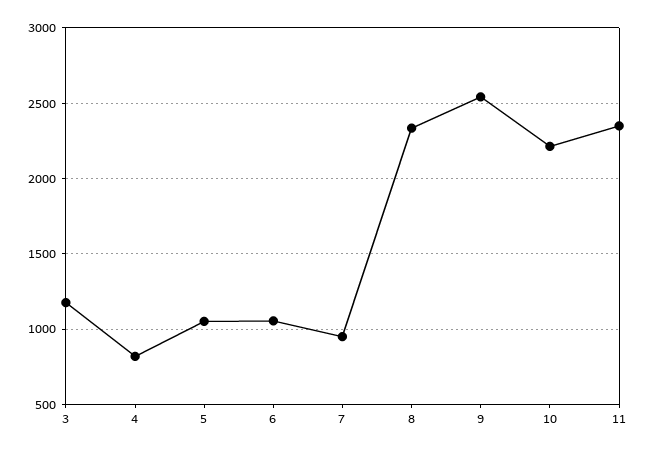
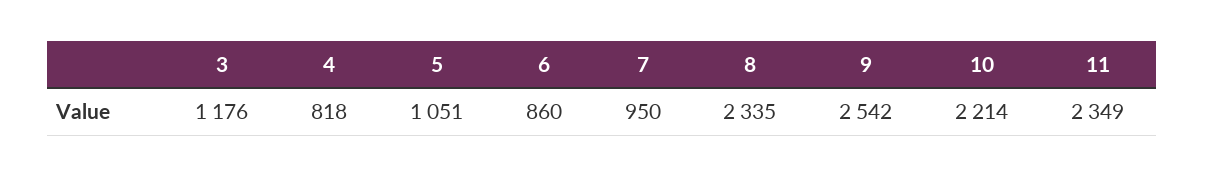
  {
    "3": 1176,
    "4": 818,
    "5": 1051,
-   "6": 1050,
+   "6": 860,
    "7": 950,
    "8": 2335,
    "9": 2542,
    "10": 2214,
    "11": 2349
  }

